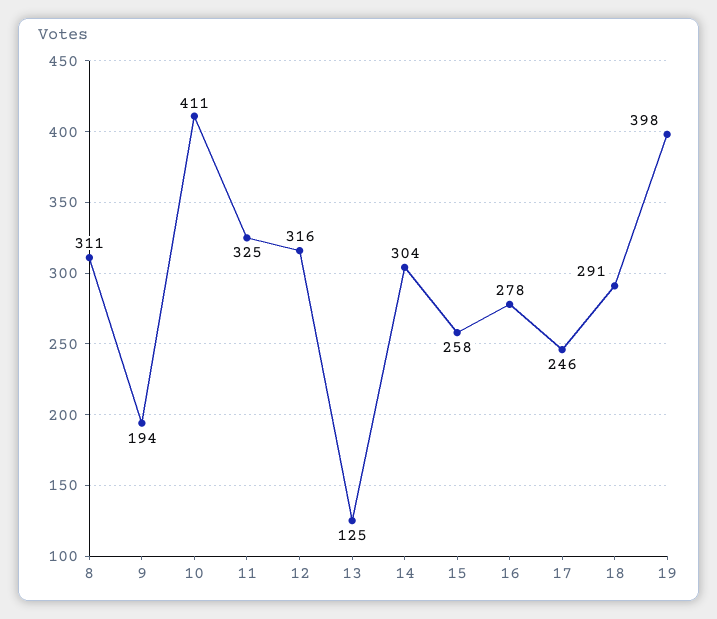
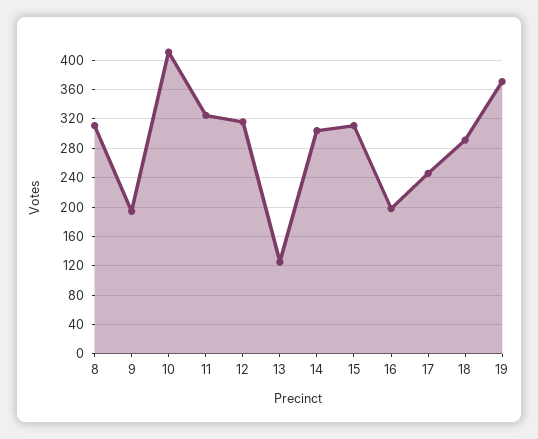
  {
    "8": 311,
    "9": 194,
    "10": 411,
    "11": 325,
    "12": 316,
    "13": 125,
    "14": 304,
-   "15": 258,
+   "15": 310,
-   "16": 278,
+   "16": 200,
    "17": 246,
    "18": 291,
-   "19": 398
+   "19": 370
  }

